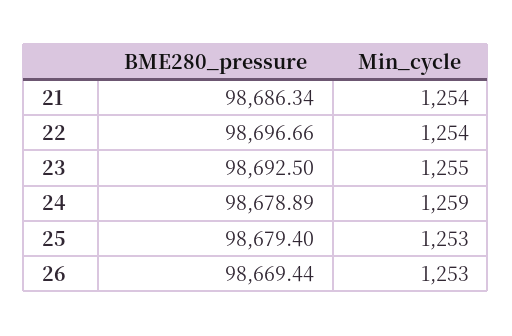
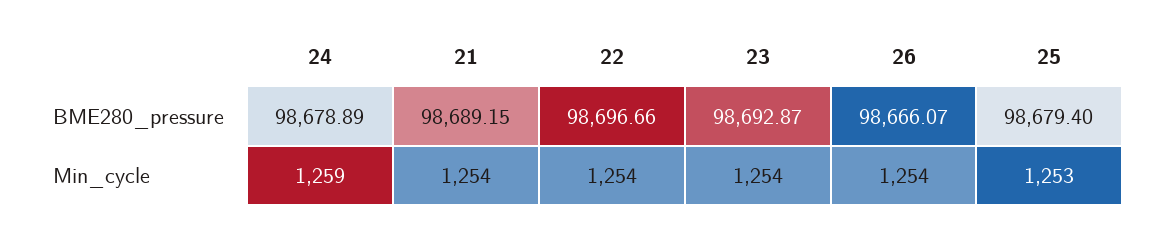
  {
    "BME280_pressure": {
-     "21": 98686.34,
+     "21": 98689.15,
      "22": 98696.66,
-     "23": 98692.5,
+     "23": 98692.87,
      "24": 98678.89,
      "25": 98679.4,
-     "26": 98669.44
+     "26": 98666.07
    },
    "Min_cycle": {
      "21": 1254,
      "22": 1254,
-     "23": 1255,
+     "23": 1254,
      "24": 1259,
      "25": 1253,
-     "26": 1253
+     "26": 1254
    }
  }

